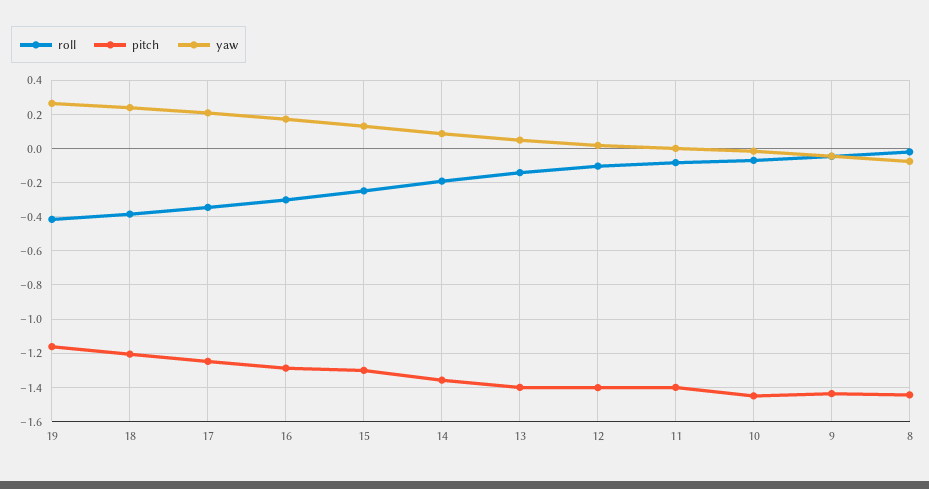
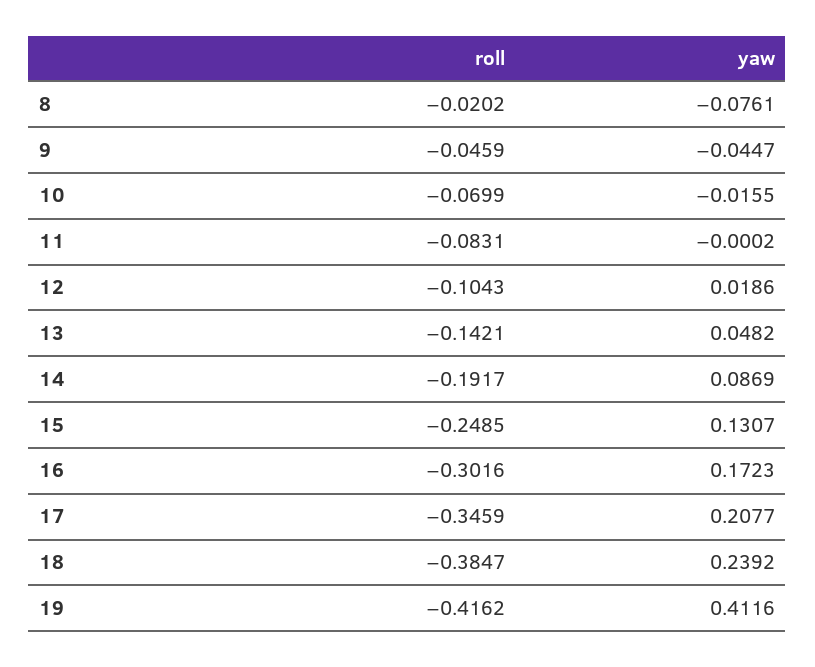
  {
    "roll": {
      "19": -0.4162,
      "18": -0.3847,
      "17": -0.3459,
      "16": -0.3016,
      "15": -0.2485,
      "14": -0.1917,
      "13": -0.1421,
      "12": -0.1043,
      "11": -0.0831,
      "10": -0.0699,
      "9": -0.0459,
      "8": -0.0202
    },
-   "pitch": {
-     "19": -1.15,
-     "18": -1.2,
-     "17": -1.25,
-     "16": -1.3,
-     "15": -1.3,
-     "14": -1.35,
-     "13": -1.4,
-     "12": -1.4,
-     "11": -1.4,
-     "10": -1.45,
-     "9": -1.45,
-     "8": -1.45
-   },
    "yaw": {
-     "19": 0.25,
+     "19": 0.4116,
      "18": 0.2392,
      "17": 0.2077,
      "16": 0.1723,
      "15": 0.1307,
      "14": 0.0869,
      "13": 0.0482,
      "12": 0.0186,
      "11": -0.0002,
      "10": -0.0155,
      "9": -0.0447,
      "8": -0.0761
    }
  }

